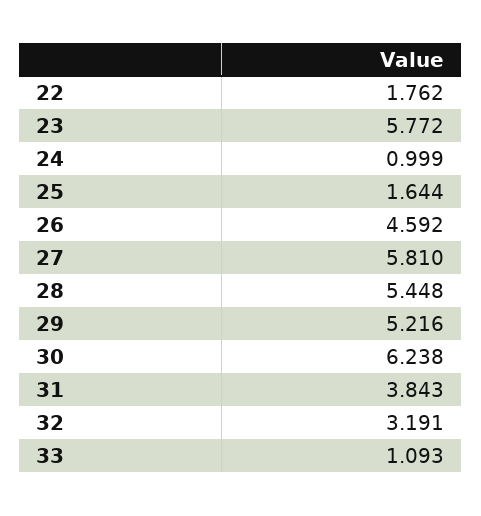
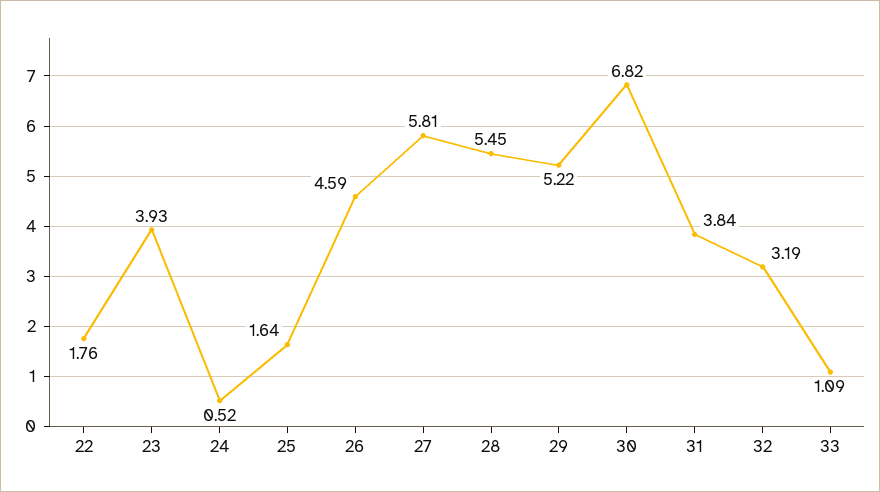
  {
    "22": 1.762,
-   "23": 5.772,
+   "23": 3.93,
-   "24": 0.999,
+   "24": 0.52,
    "25": 1.644,
    "26": 4.592,
    "27": 5.81,
    "28": 5.448,
    "29": 5.216,
-   "30": 6.238,
+   "30": 6.82,
    "31": 3.843,
    "32": 3.191,
    "33": 1.093
  }

